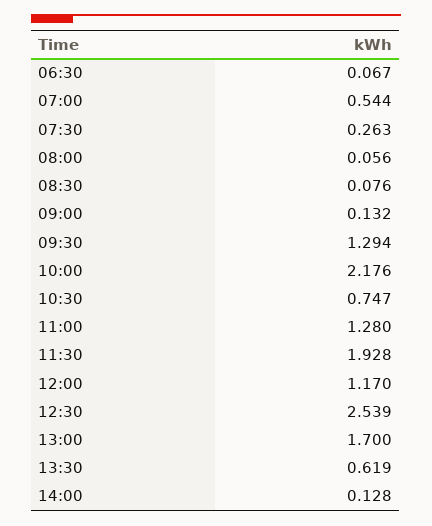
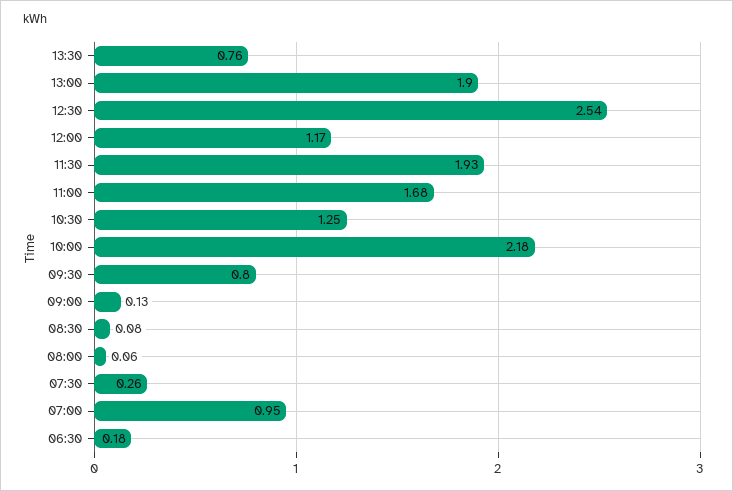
  {
-   "06:30": 0.067,
+   "06:30": 0.18,
-   "07:00": 0.544,
+   "07:00": 0.95,
    "07:30": 0.263,
    "08:00": 0.056,
    "08:30": 0.076,
    "09:00": 0.132,
-   "09:30": 1.294,
+   "09:30": 0.8,
    "10:00": 2.176,
-   "10:30": 0.747,
+   "10:30": 1.25,
-   "11:00": 1.28,
+   "11:00": 1.68,
    "11:30": 1.928,
    "12:00": 1.17,
    "12:30": 2.539,
-   "13:00": 1.7,
+   "13:00": 1.9,
-   "13:30": 0.619,
+   "13:30": 0.76
-   "14:00": 0.128
  }

